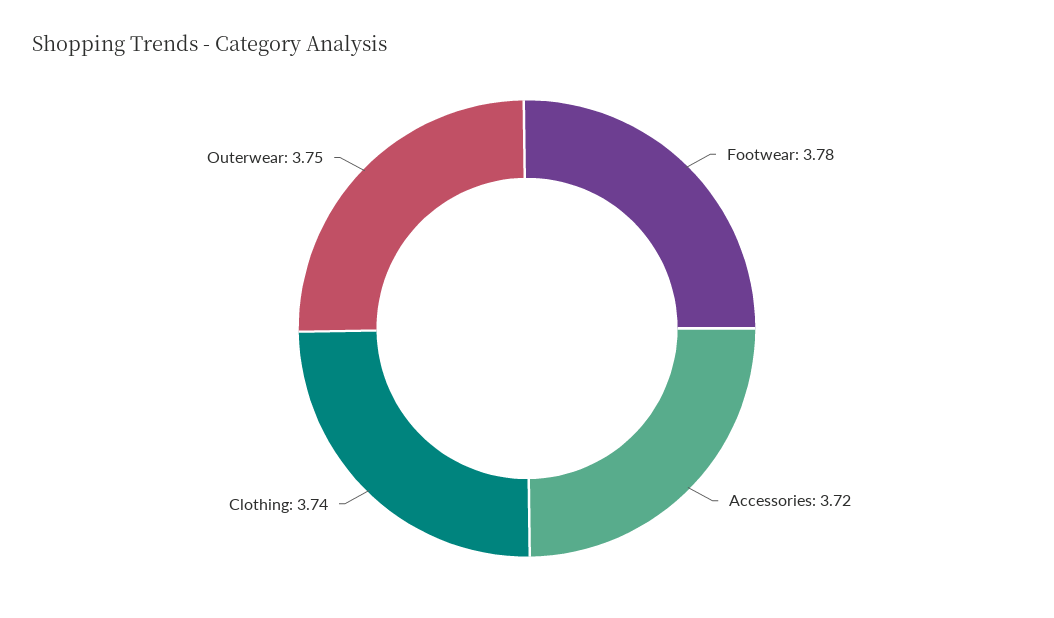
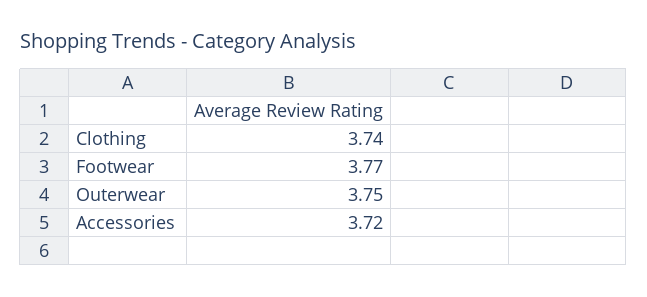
  {
-   "Footwear": 3.78,
+   "Footwear": 3.77,
    "Accessories": 3.72,
    "Clothing": 3.74,
    "Outerwear": 3.75
  }

